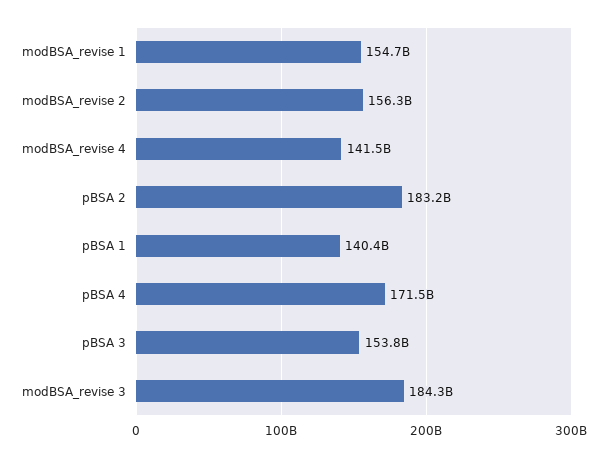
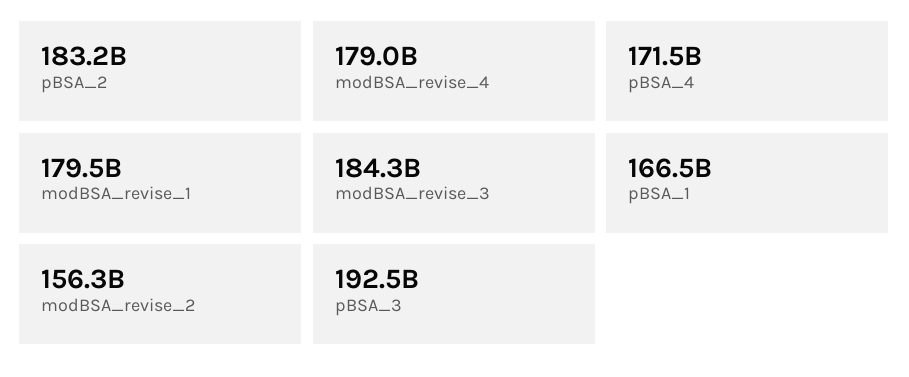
  {
-   "modBSA_revise 1": 154700000000,
+   "modBSA_revise 1": 179500000000,
    "modBSA_revise 2": 156300000000,
-   "modBSA_revise 4": 141500000000,
+   "modBSA_revise 4": 179000000000,
    "pBSA 2": 183200000000,
-   "pBSA 1": 140400000000,
+   "pBSA 1": 166500000000,
    "pBSA 4": 171500000000,
-   "pBSA 3": 153800000000,
+   "pBSA 3": 192500000000,
    "modBSA_revise 3": 184300000000
  }

